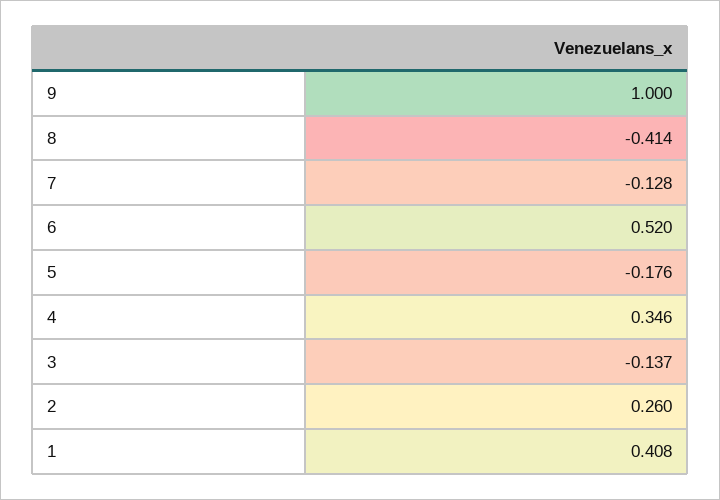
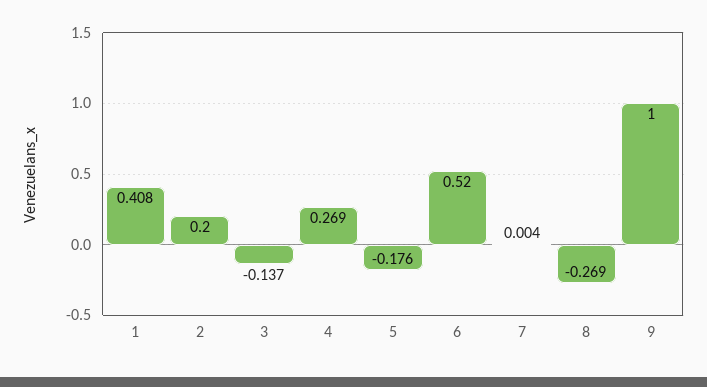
  {
    "9": 1,
-   "8": -0.414,
+   "8": -0.269,
-   "7": -0.128,
+   "7": 0.004,
    "6": 0.52,
    "5": -0.176,
-   "4": 0.346,
+   "4": 0.269,
    "3": -0.137,
-   "2": 0.26,
+   "2": 0.2,
    "1": 0.408
  }

